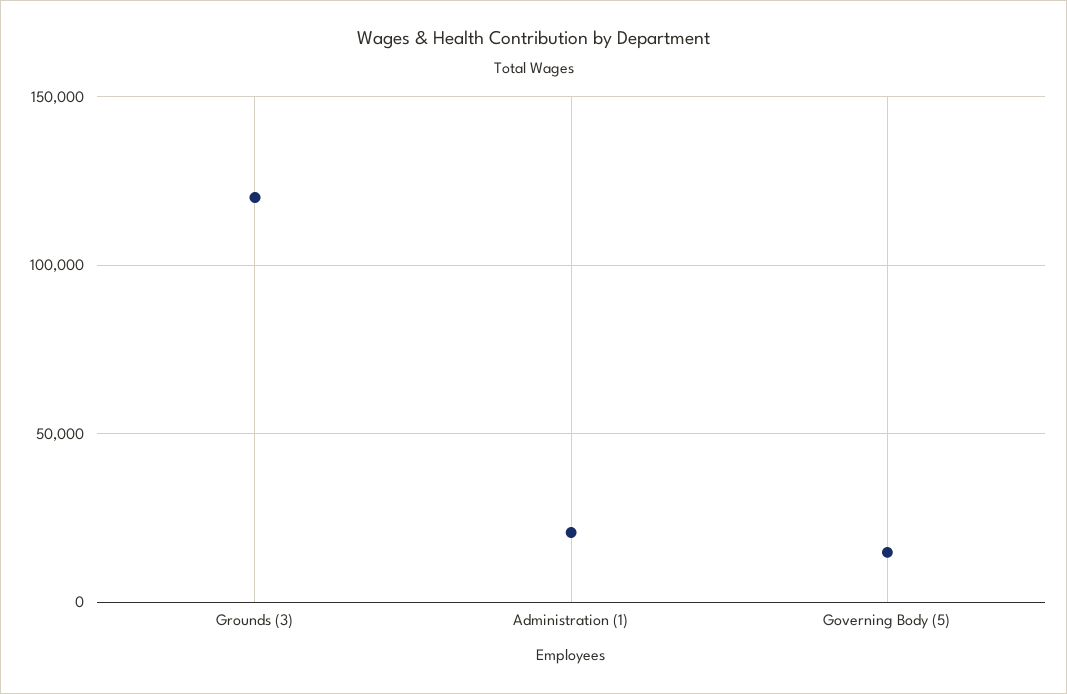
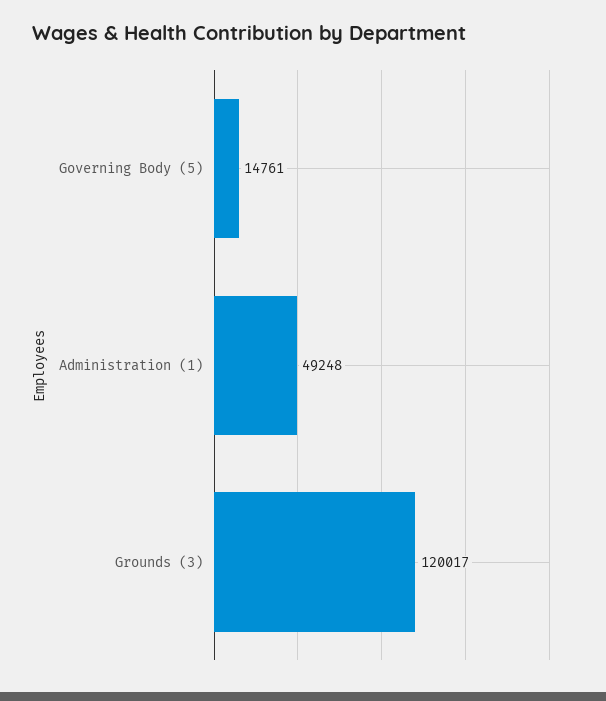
  {
    "Grounds (3)": 120017,
-   "Administration (1)": 20000,
+   "Administration (1)": 49248,
    "Governing Body (5)": 14761
  }

